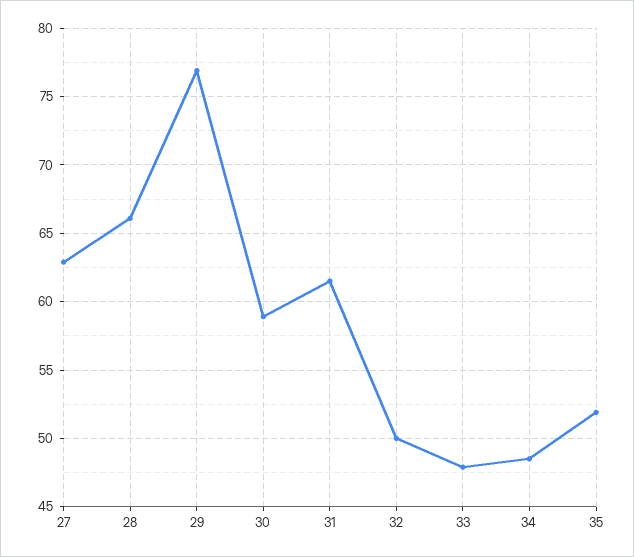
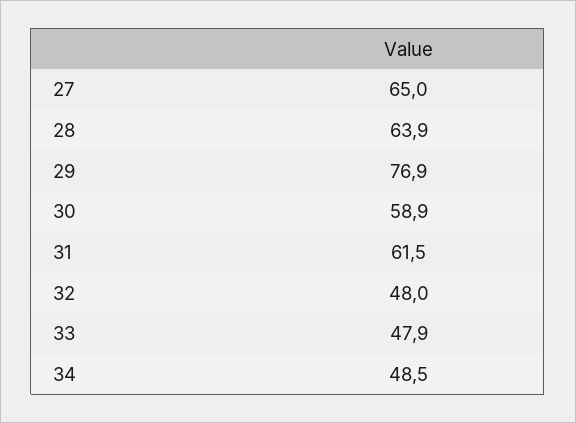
  {
-   "27": 63,
+   "27": 65,
-   "28": 66,
+   "28": 63.9,
    "29": 76.9,
    "30": 58.9,
    "31": 61.5,
-   "32": 50,
+   "32": 48,
    "33": 47.9,
-   "34": 48.5,
+   "34": 48.5
-   "35": 52
  }

